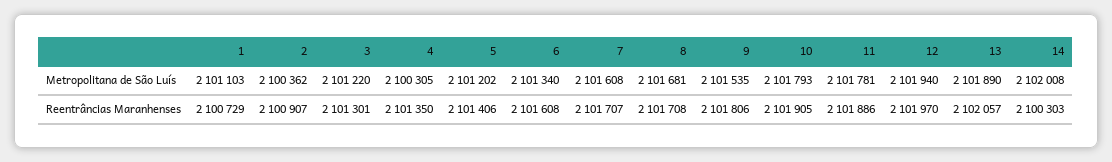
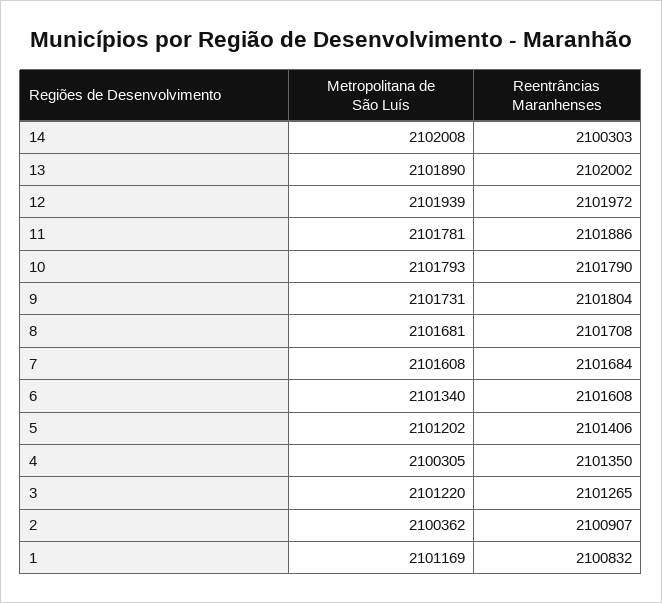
  {
    "1": {
-     "Metropolitana de São Luís": 2101103,
+     "Metropolitana de São Luís": 2101169,
-     "Reentrâncias Maranhenses": 2100729
+     "Reentrâncias Maranhenses": 2100832
    },
    "2": {
      "Metropolitana de São Luís": 2100362,
      "Reentrâncias Maranhenses": 2100907
    },
    "3": {
      "Metropolitana de São Luís": 2101220,
-     "Reentrâncias Maranhenses": 2101301
+     "Reentrâncias Maranhenses": 2101265
    },
    "4": {
      "Metropolitana de São Luís": 2100305,
      "Reentrâncias Maranhenses": 2101350
    },
    "5": {
      "Metropolitana de São Luís": 2101202,
      "Reentrâncias Maranhenses": 2101406
    },
    "6": {
      "Metropolitana de São Luís": 2101340,
      "Reentrâncias Maranhenses": 2101608
    },
    "7": {
      "Metropolitana de São Luís": 2101608,
-     "Reentrâncias Maranhenses": 2101707
+     "Reentrâncias Maranhenses": 2101684
    },
    "8": {
      "Metropolitana de São Luís": 2101681,
      "Reentrâncias Maranhenses": 2101708
    },
    "9": {
-     "Metropolitana de São Luís": 2101535,
+     "Metropolitana de São Luís": 2101731,
-     "Reentrâncias Maranhenses": 2101806
+     "Reentrâncias Maranhenses": 2101804
    },
    "10": {
      "Metropolitana de São Luís": 2101793,
-     "Reentrâncias Maranhenses": 2101905
+     "Reentrâncias Maranhenses": 2101790
    },
    "11": {
      "Metropolitana de São Luís": 2101781,
      "Reentrâncias Maranhenses": 2101886
    },
    "12": {
-     "Metropolitana de São Luís": 2101940,
+     "Metropolitana de São Luís": 2101939,
-     "Reentrâncias Maranhenses": 2101970
+     "Reentrâncias Maranhenses": 2101972
    },
    "13": {
      "Metropolitana de São Luís": 2101890,
-     "Reentrâncias Maranhenses": 2102057
+     "Reentrâncias Maranhenses": 2102002
    },
    "14": {
      "Metropolitana de São Luís": 2102008,
      "Reentrâncias Maranhenses": 2100303
    }
  }

